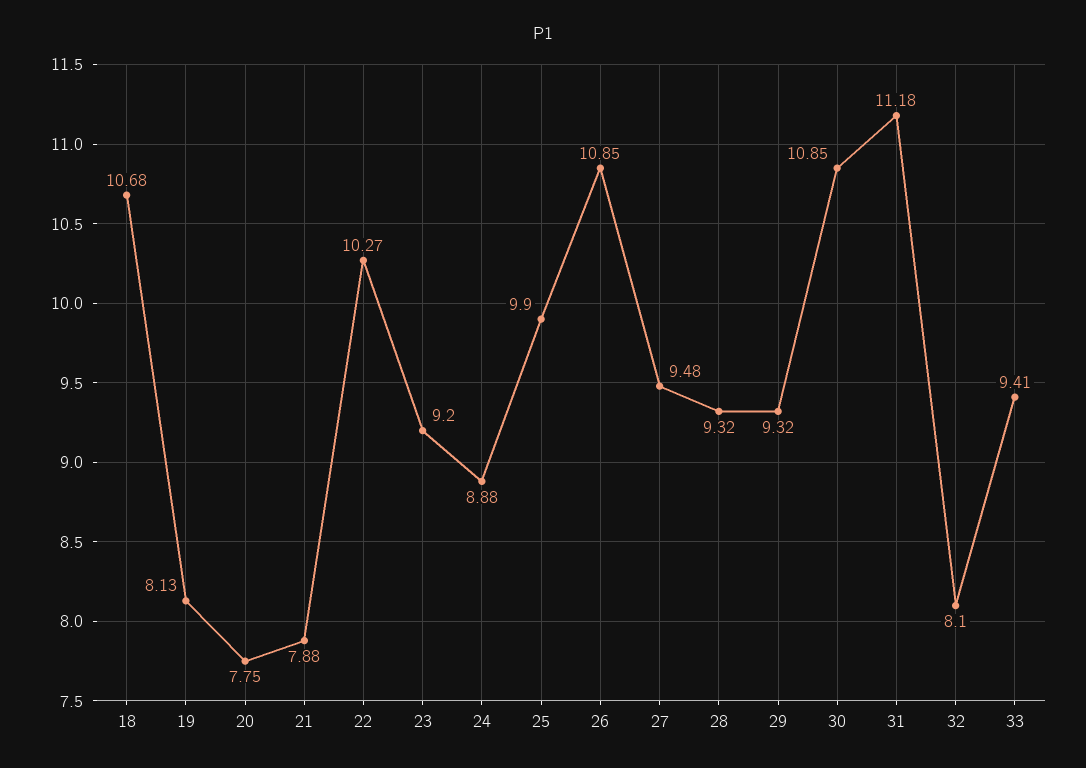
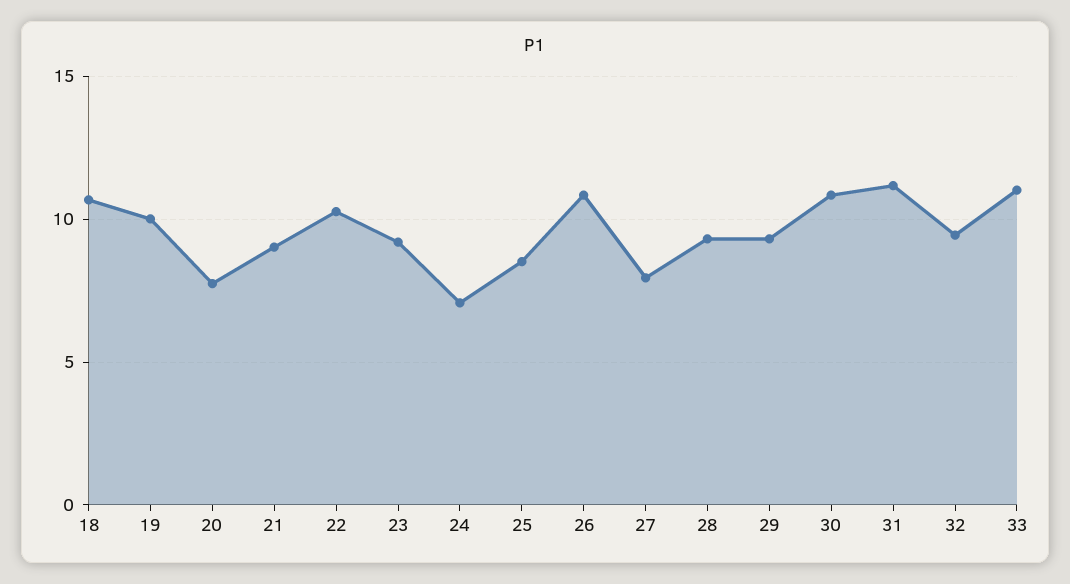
  {
    "18": 10.68,
-   "19": 8.13,
+   "19": 10,
    "20": 7.75,
-   "21": 7.88,
+   "21": 9,
    "22": 10.27,
    "23": 9.2,
-   "24": 8.88,
+   "24": 7,
-   "25": 9.9,
+   "25": 8.5,
    "26": 10.85,
-   "27": 9.48,
+   "27": 8,
    "28": 9.32,
    "29": 9.32,
    "30": 10.85,
    "31": 11.18,
-   "32": 8.1,
+   "32": 9.5,
-   "33": 9.41
+   "33": 11
  }

